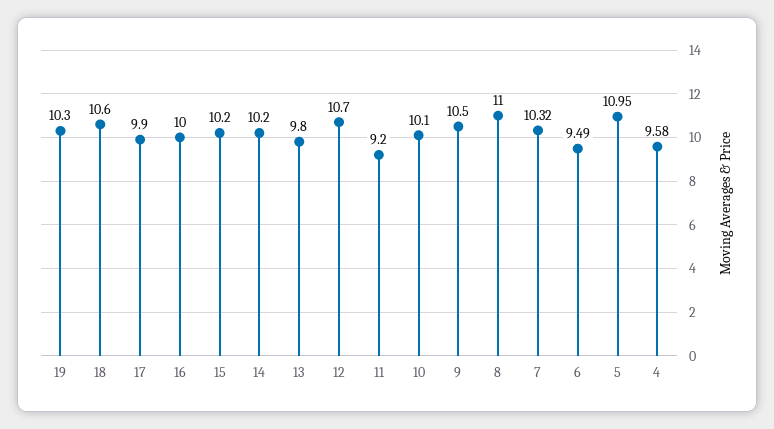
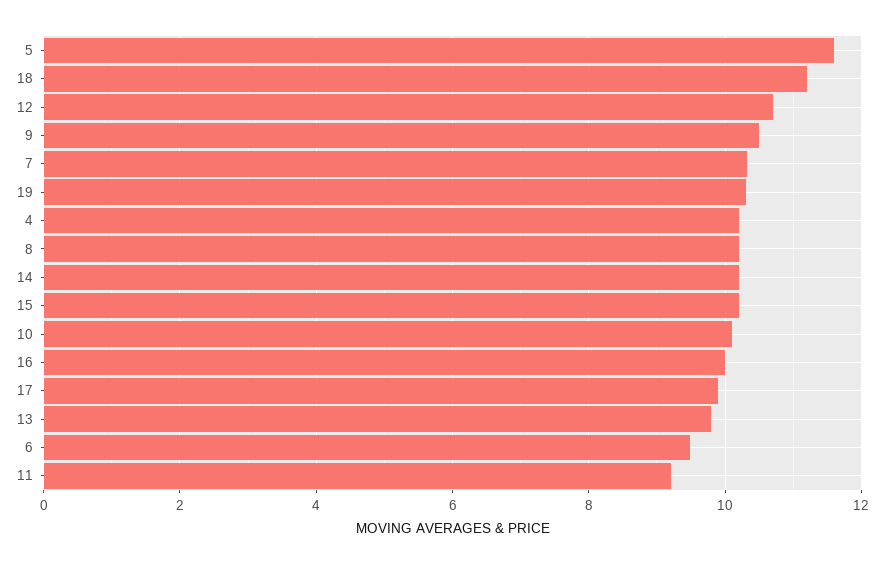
  {
    "19": 10.3,
-   "18": 10.6,
+   "18": 11.2,
    "17": 9.9,
    "16": 10,
    "15": 10.2,
    "14": 10.2,
    "13": 9.8,
    "12": 10.7,
    "11": 9.2,
    "10": 10.1,
    "9": 10.5,
-   "8": 11,
+   "8": 10.2,
    "7": 10.32,
    "6": 9.49,
-   "5": 10.95,
+   "5": 11.6,
-   "4": 9.58
+   "4": 10.2
  }

